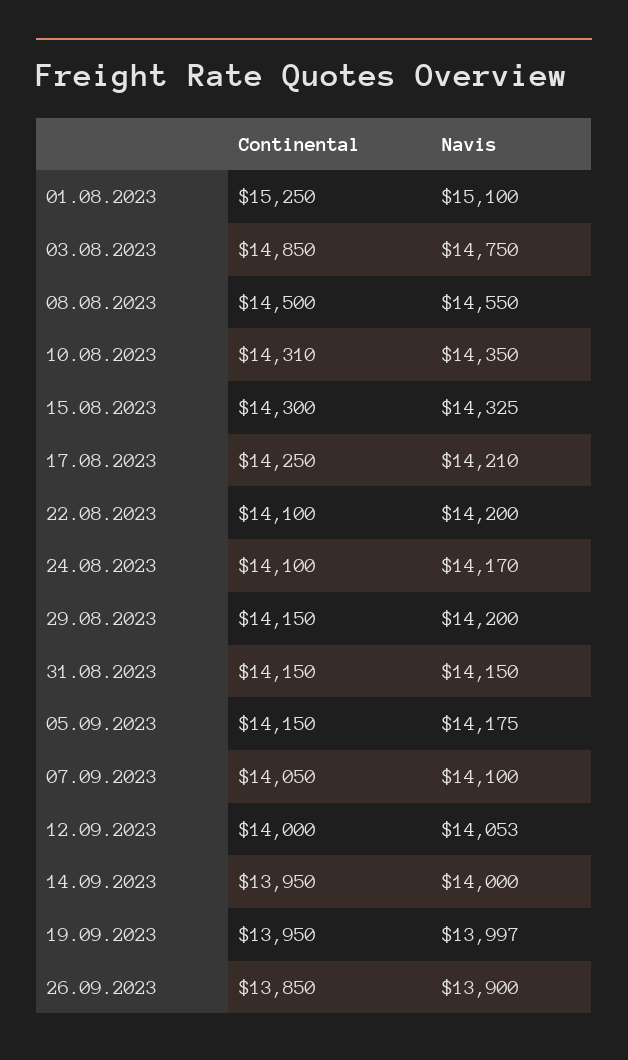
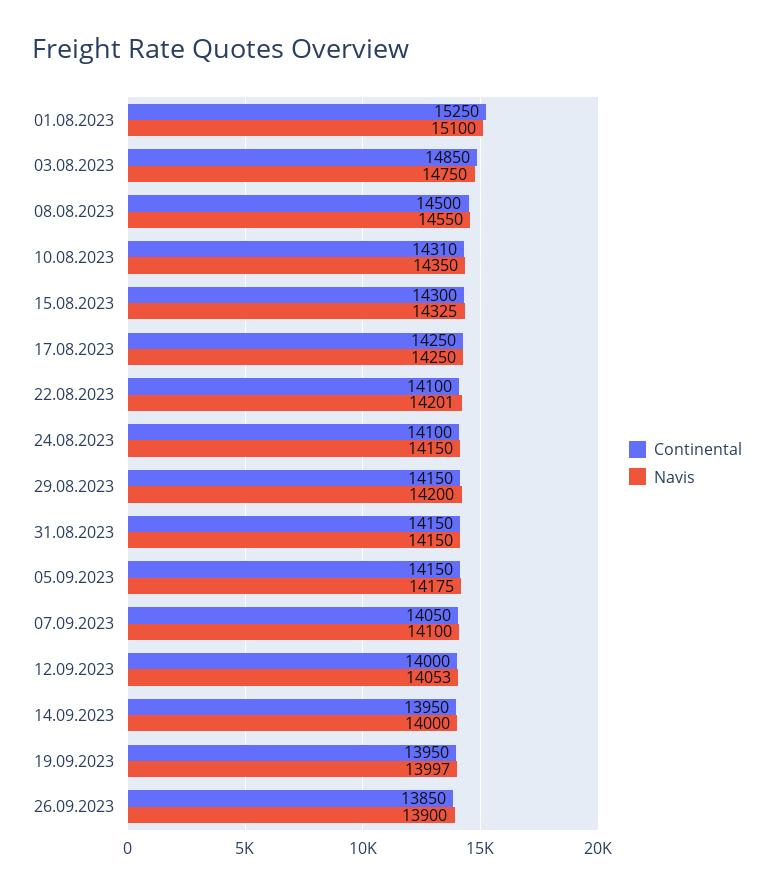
  {
    "Continental": {
      "01.08.2023": 15250,
      "03.08.2023": 14850,
      "08.08.2023": 14500,
      "10.08.2023": 14310,
      "15.08.2023": 14300,
      "17.08.2023": 14250,
      "22.08.2023": 14100,
      "24.08.2023": 14100,
      "29.08.2023": 14150,
      "31.08.2023": 14150,
      "05.09.2023": 14150,
      "07.09.2023": 14050,
      "12.09.2023": 14000,
      "14.09.2023": 13950,
      "19.09.2023": 13950,
      "26.09.2023": 13850
    },
    "Navis": {
      "01.08.2023": 15100,
      "03.08.2023": 14750,
      "08.08.2023": 14550,
      "10.08.2023": 14350,
      "15.08.2023": 14325,
-     "17.08.2023": 14210,
+     "17.08.2023": 14250,
-     "22.08.2023": 14200,
+     "22.08.2023": 14201,
-     "24.08.2023": 14170,
+     "24.08.2023": 14150,
      "29.08.2023": 14200,
      "31.08.2023": 14150,
      "05.09.2023": 14175,
      "07.09.2023": 14100,
      "12.09.2023": 14053,
      "14.09.2023": 14000,
      "19.09.2023": 13997,
      "26.09.2023": 13900
    }
  }

